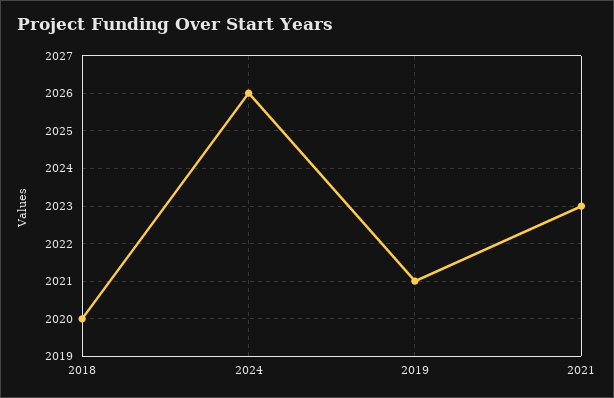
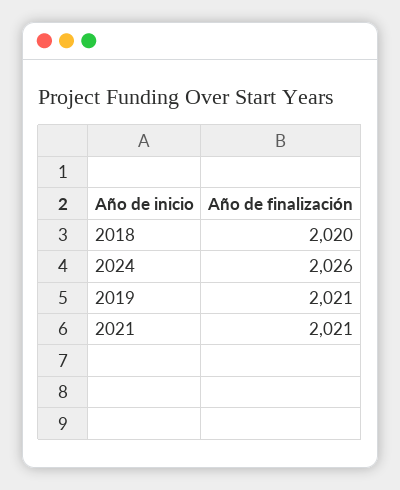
  {
    "2018": 2020,
    "2024": 2026,
    "2019": 2021,
-   "2021": 2023
+   "2021": 2021
  }

